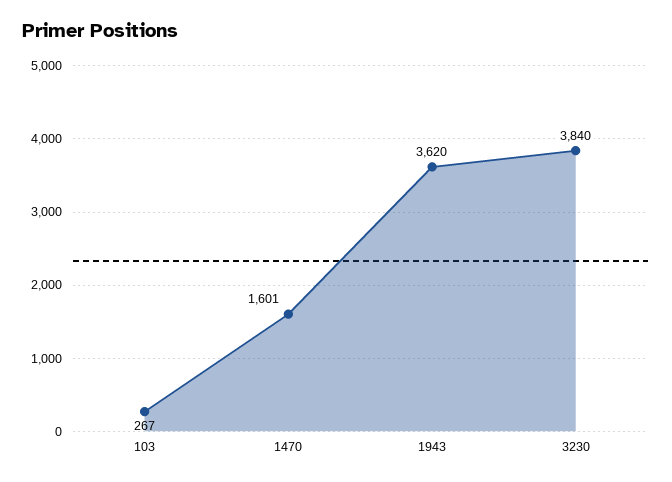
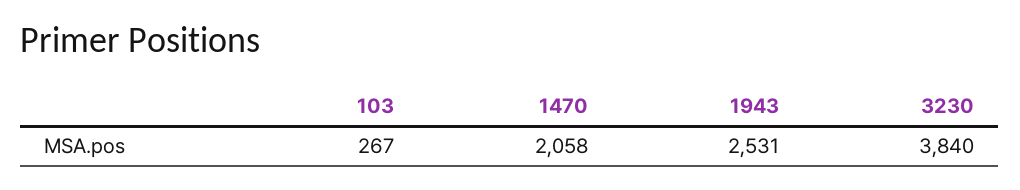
  {
    "103": 267,
-   "1470": 1601,
+   "1470": 2058,
-   "1943": 3620,
+   "1943": 2531,
    "3230": 3840
  }

